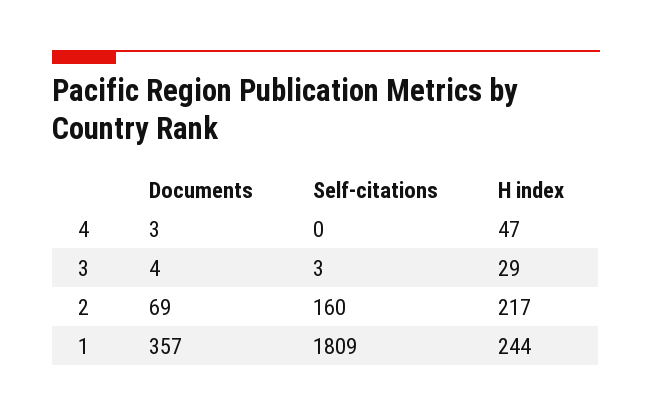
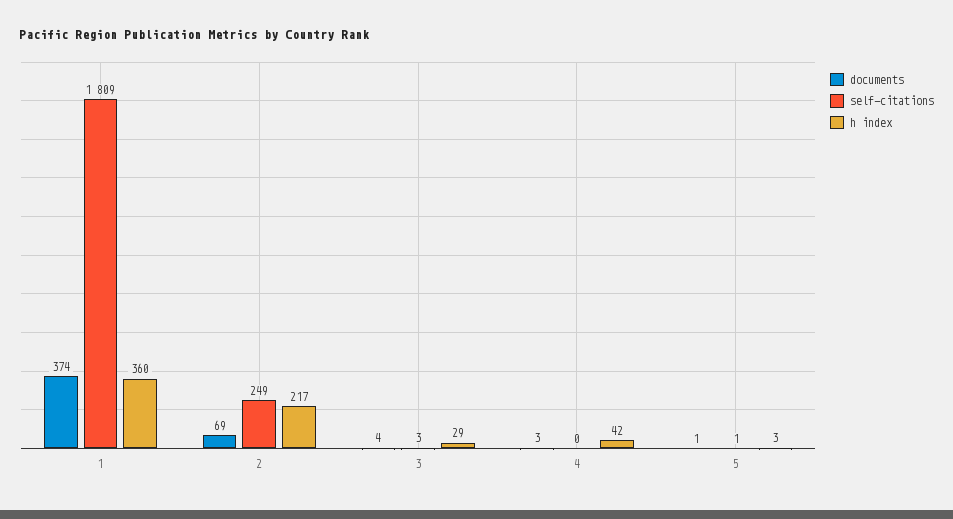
  {
    "Documents": {
      "4": 3,
      "3": 4,
      "2": 69,
-     "1": 357
+     "1": 374,
+     "5": 1
    },
    "Self-citations": {
      "4": 0,
      "3": 3,
-     "2": 160,
+     "2": 249,
-     "1": 1809
+     "1": 1809,
+     "5": 1
    },
    "H index": {
-     "4": 47,
+     "4": 42,
      "3": 29,
      "2": 217,
-     "1": 244
+     "1": 360,
+     "5": 3
    }
  }

